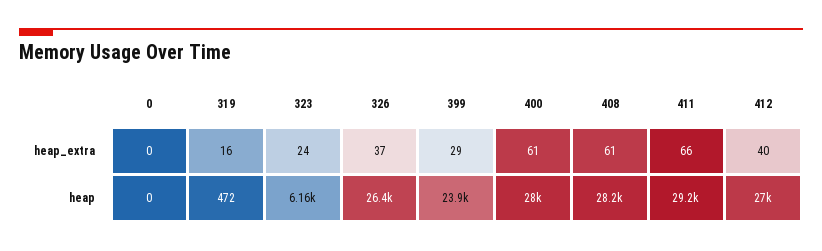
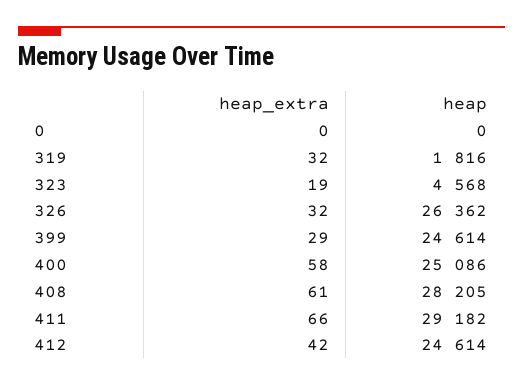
  {
    "0": {
      "heap_extra": 0,
      "heap": 0
    },
    "319": {
-     "heap_extra": 16,
+     "heap_extra": 32,
-     "heap": 472
+     "heap": 1816
    },
    "323": {
-     "heap_extra": 24,
+     "heap_extra": 19,
-     "heap": 6160
+     "heap": 4568
    },
    "326": {
-     "heap_extra": 37,
+     "heap_extra": 32,
      "heap": 26362
    },
    "399": {
      "heap_extra": 29,
-     "heap": 23900
+     "heap": 24614
    },
    "400": {
-     "heap_extra": 61,
+     "heap_extra": 58,
-     "heap": 28000
+     "heap": 25086
    },
    "408": {
      "heap_extra": 61,
      "heap": 28205
    },
    "411": {
      "heap_extra": 66,
      "heap": 29182
    },
    "412": {
-     "heap_extra": 40,
+     "heap_extra": 42,
-     "heap": 27000
+     "heap": 24614
    }
  }

